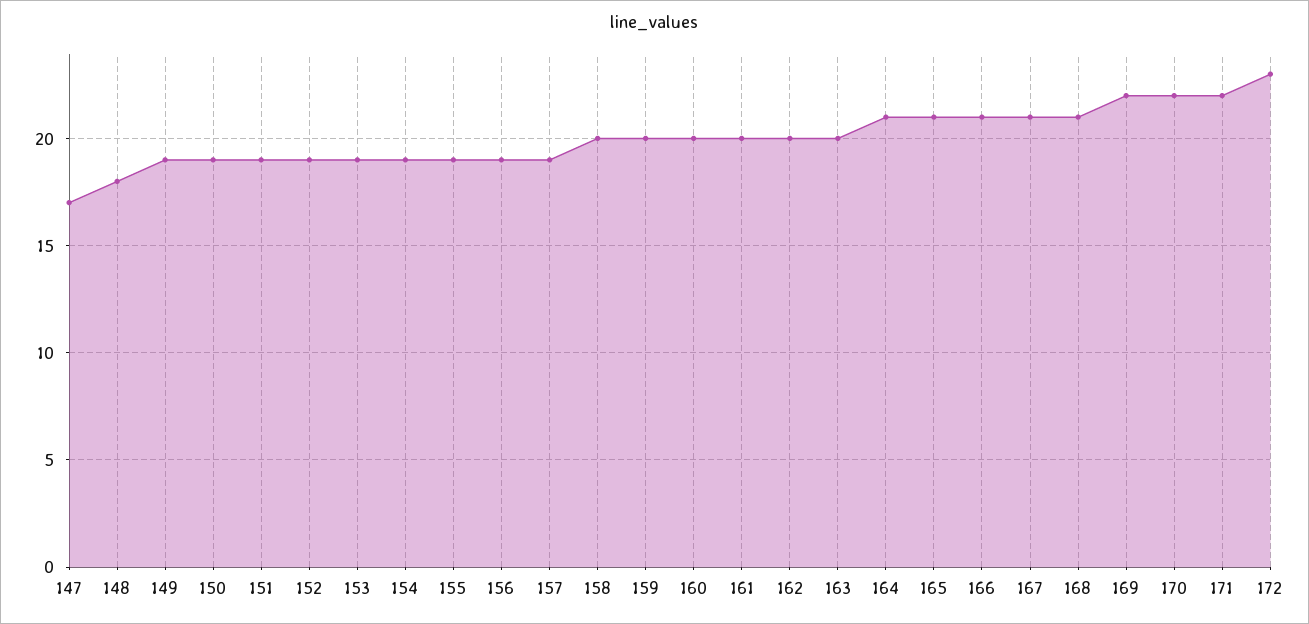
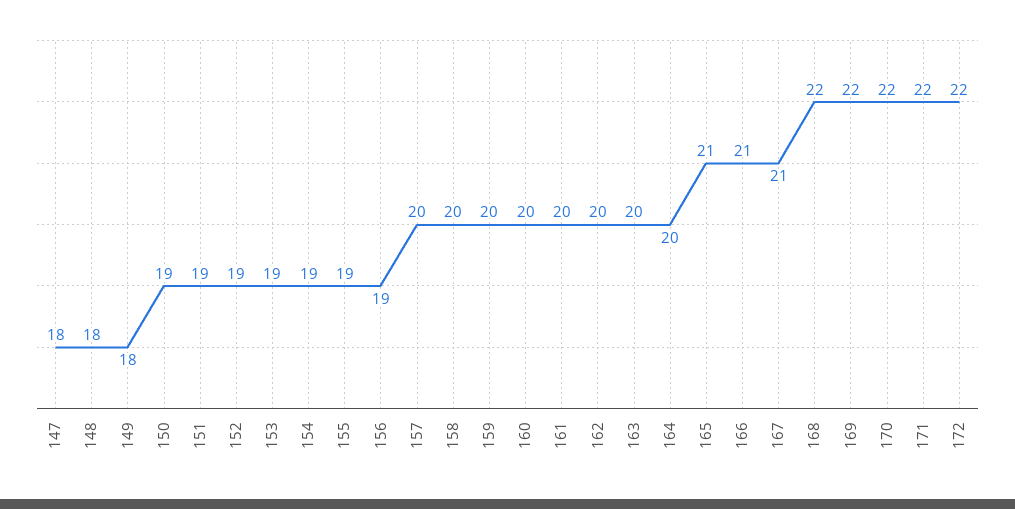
  {
-   "147": 17,
+   "147": 18,
    "148": 18,
-   "149": 19,
+   "149": 18,
    "150": 19,
    "151": 19,
    "152": 19,
    "153": 19,
    "154": 19,
    "155": 19,
    "156": 19,
-   "157": 19,
+   "157": 20,
    "158": 20,
    "159": 20,
    "160": 20,
    "161": 20,
    "162": 20,
    "163": 20,
-   "164": 21,
+   "164": 20,
    "165": 21,
    "166": 21,
    "167": 21,
-   "168": 21,
+   "168": 22,
    "169": 22,
    "170": 22,
    "171": 22,
-   "172": 23
+   "172": 22
  }

